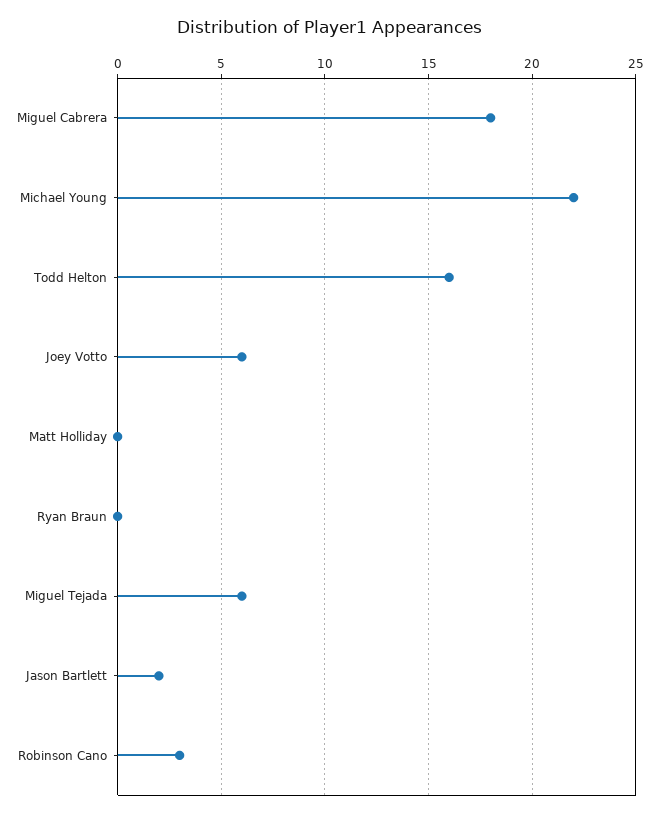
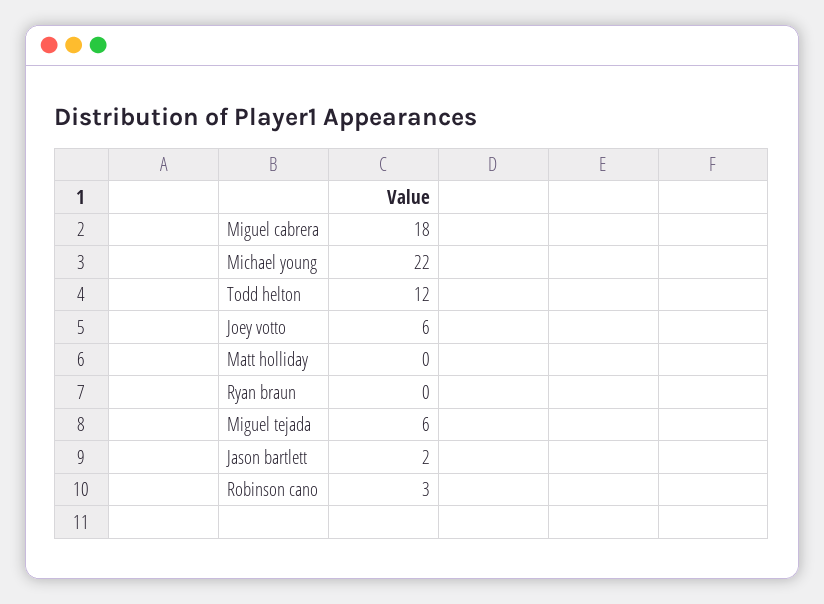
  {
    "Miguel Cabrera": 18,
    "Michael Young": 22,
-   "Todd Helton": 16,
+   "Todd Helton": 12,
    "Joey Votto": 6,
    "Matt Holliday": 0,
    "Ryan Braun": 0,
    "Miguel Tejada": 6,
    "Jason Bartlett": 2,
    "Robinson Cano": 3
  }

